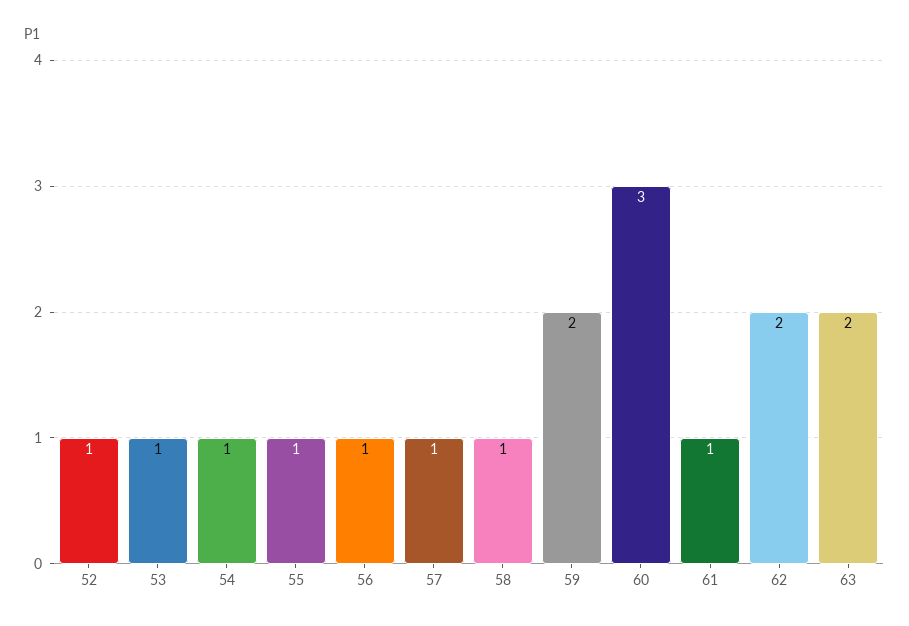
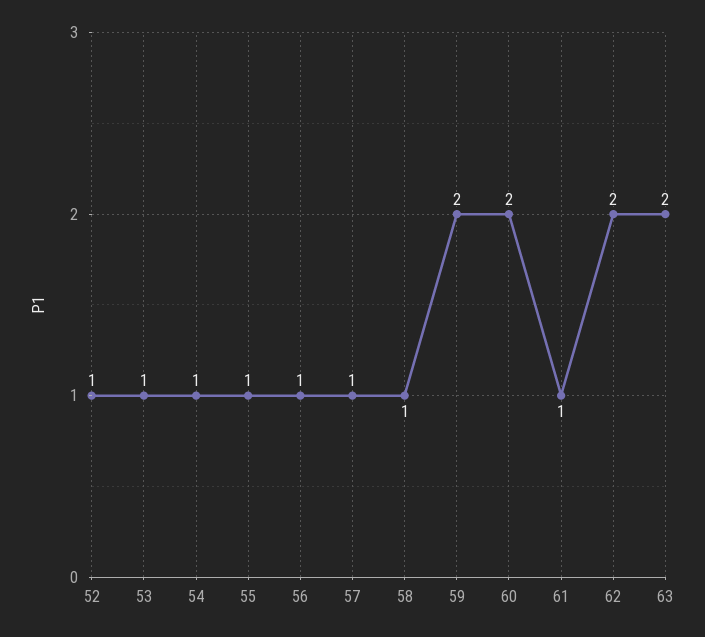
  {
    "52": 1,
    "53": 1,
    "54": 1,
    "55": 1,
    "56": 1,
    "57": 1,
    "58": 1,
    "59": 2,
-   "60": 3,
+   "60": 2,
    "61": 1,
    "62": 2,
    "63": 2
  }

